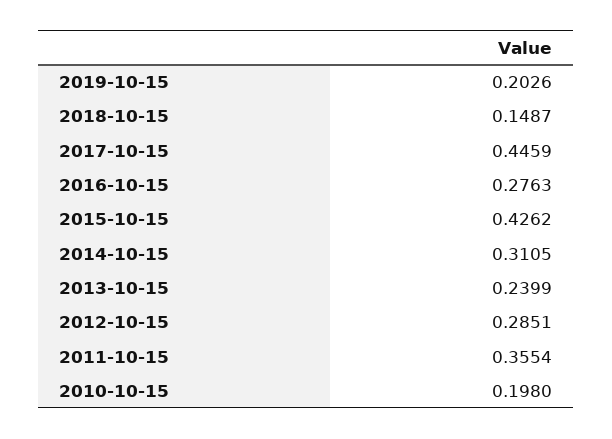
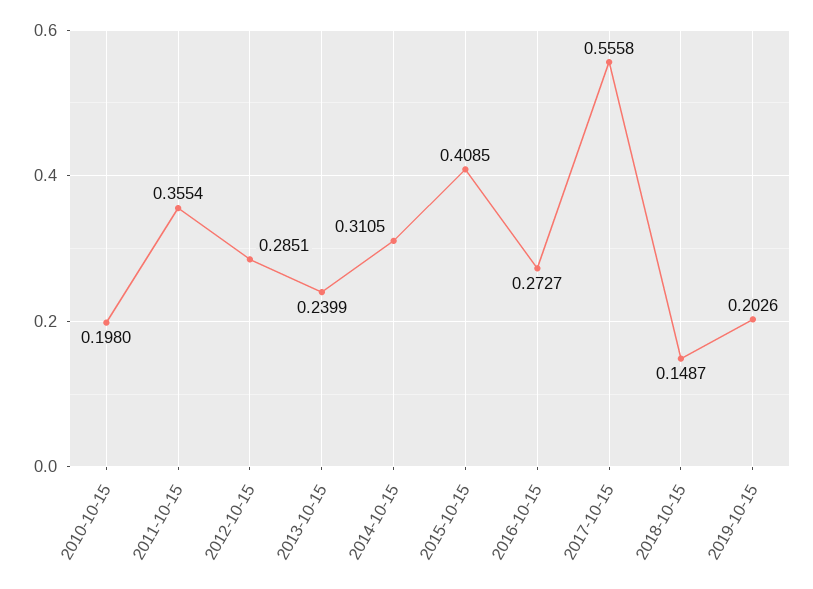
  {
    "2019-10-15": 0.2026,
    "2018-10-15": 0.1487,
-   "2017-10-15": 0.4459,
+   "2017-10-15": 0.5558,
-   "2016-10-15": 0.2763,
+   "2016-10-15": 0.2727,
-   "2015-10-15": 0.4262,
+   "2015-10-15": 0.4085,
    "2014-10-15": 0.3105,
    "2013-10-15": 0.2399,
    "2012-10-15": 0.2851,
    "2011-10-15": 0.3554,
    "2010-10-15": 0.198
  }

